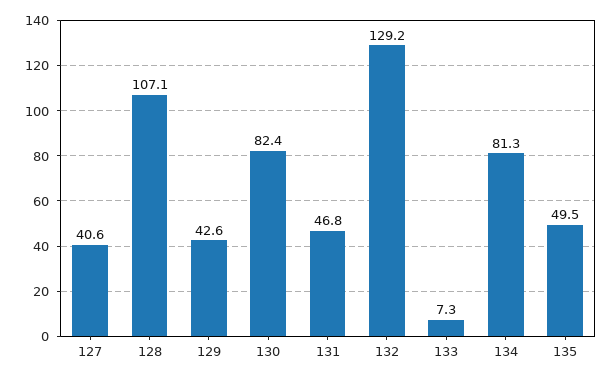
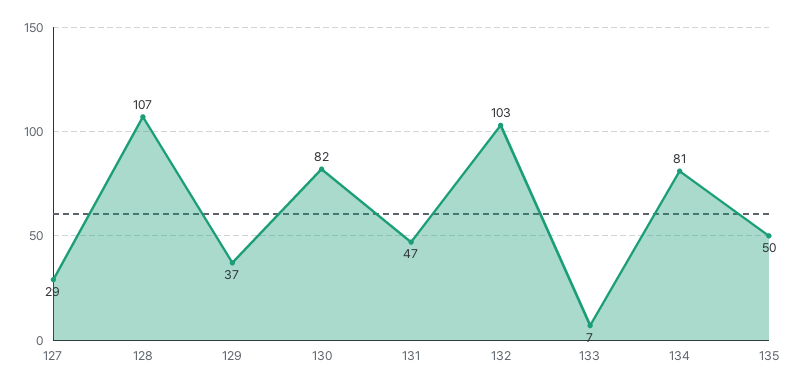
  {
-   "127": 40.6,
+   "127": 29,
    "128": 107.1,
-   "129": 42.6,
+   "129": 37,
    "130": 82.4,
    "131": 46.8,
-   "132": 129.2,
+   "132": 103,
    "133": 7.3,
    "134": 81.3,
    "135": 49.5
  }

